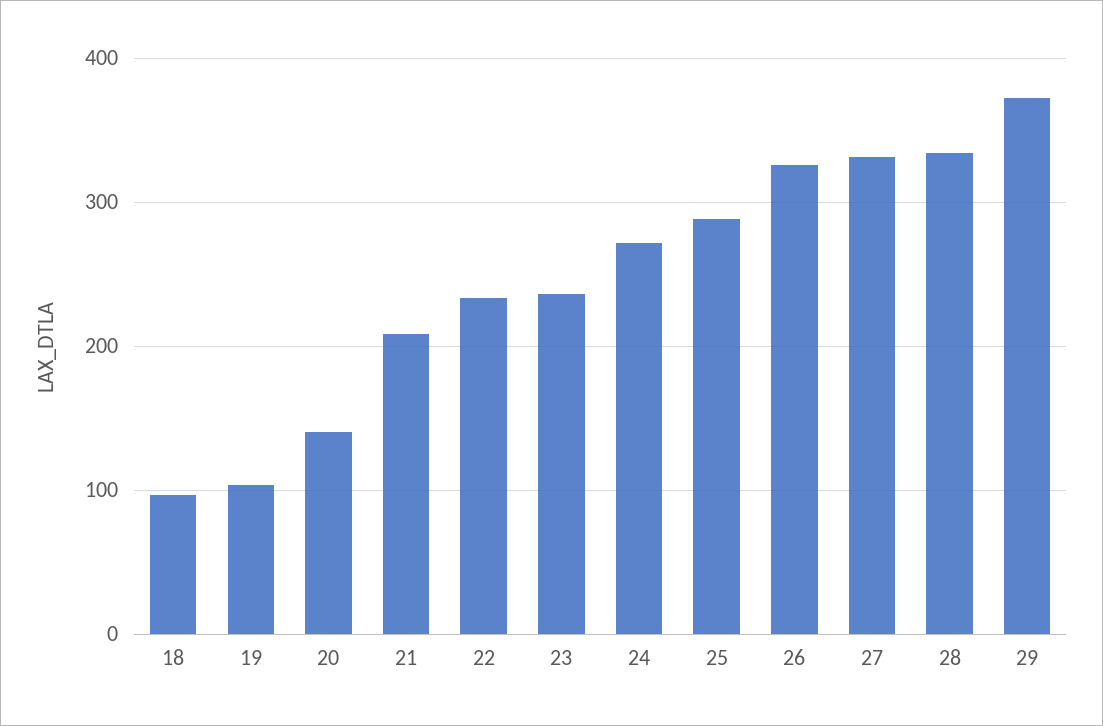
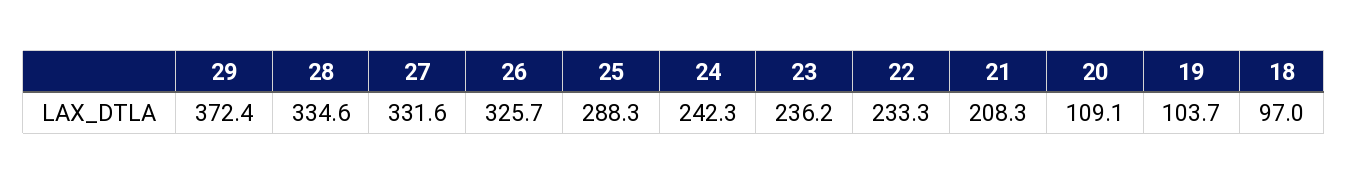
  {
    "18": 97,
    "19": 103.7,
-   "20": 140,
+   "20": 109.1,
    "21": 208.3,
    "22": 233.3,
    "23": 236.2,
-   "24": 270,
+   "24": 242.3,
    "25": 288.3,
    "26": 325.7,
    "27": 331.6,
    "28": 334.6,
    "29": 372.4
  }

